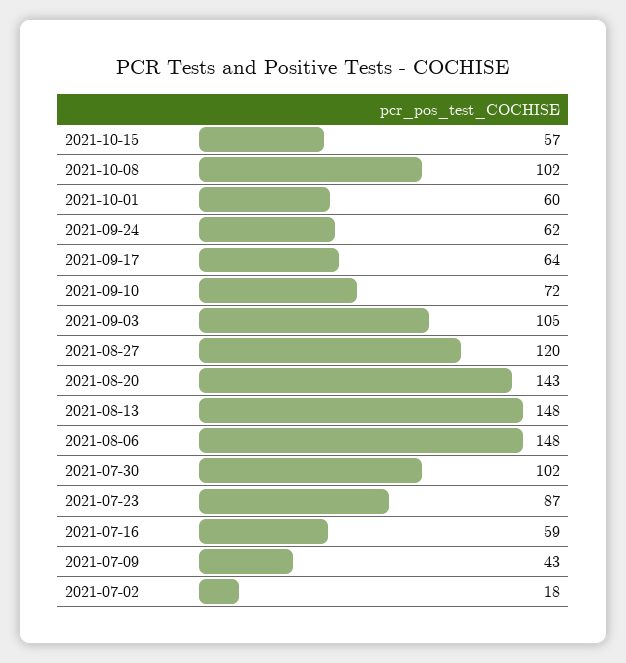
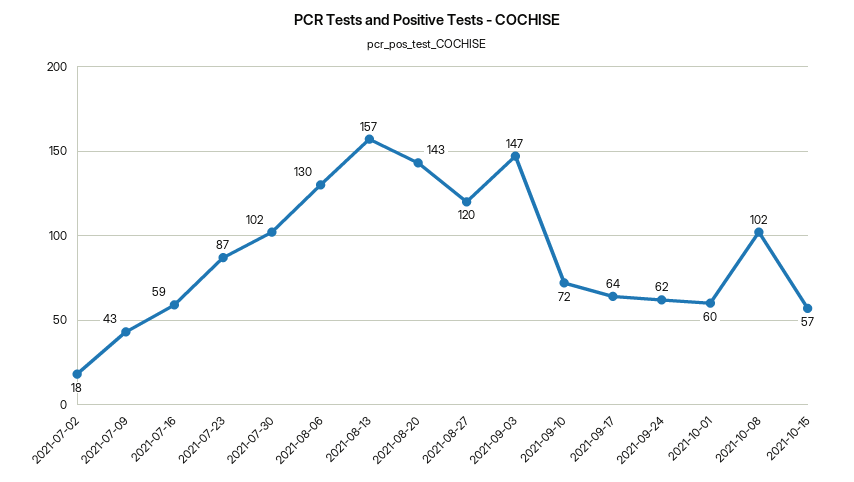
  {
    "2021-10-15": 57,
    "2021-10-08": 102,
    "2021-10-01": 60,
    "2021-09-24": 62,
    "2021-09-17": 64,
    "2021-09-10": 72,
-   "2021-09-03": 105,
+   "2021-09-03": 147,
    "2021-08-27": 120,
    "2021-08-20": 143,
-   "2021-08-13": 148,
+   "2021-08-13": 157,
-   "2021-08-06": 148,
+   "2021-08-06": 130,
    "2021-07-30": 102,
    "2021-07-23": 87,
    "2021-07-16": 59,
    "2021-07-09": 43,
    "2021-07-02": 18
  }

